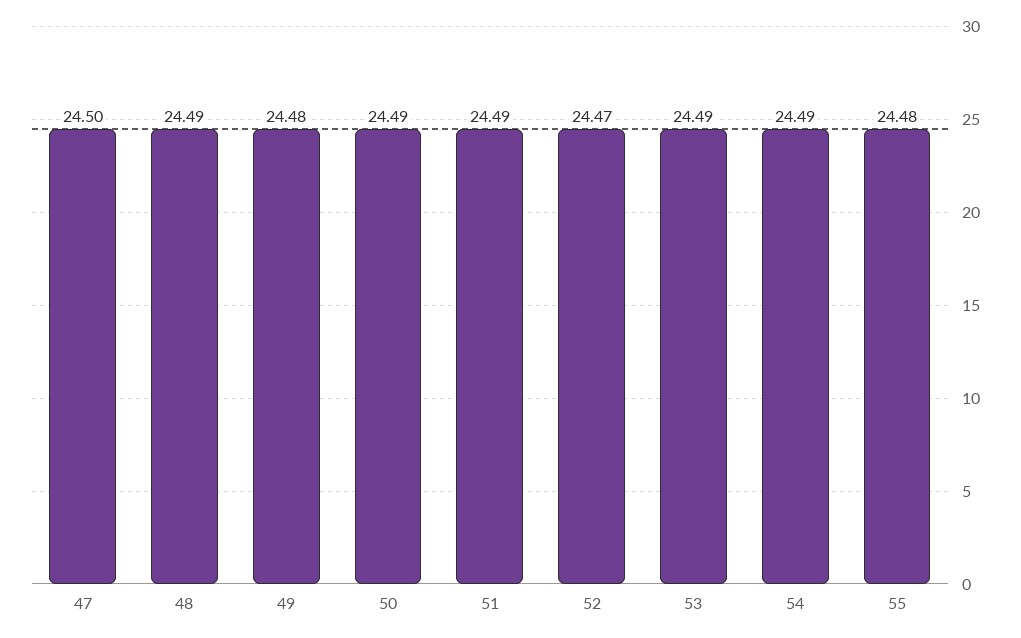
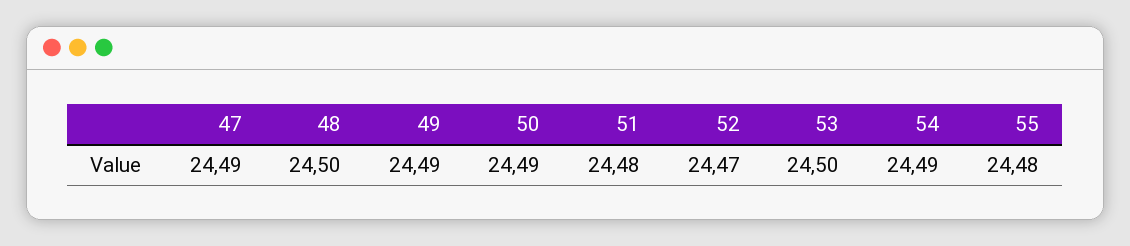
  {
-   "47": 24.5,
+   "47": 24.49,
-   "48": 24.49,
+   "48": 24.5,
-   "49": 24.48,
+   "49": 24.49,
    "50": 24.49,
-   "51": 24.49,
+   "51": 24.48,
    "52": 24.47,
-   "53": 24.49,
+   "53": 24.5,
    "54": 24.49,
    "55": 24.48
  }

